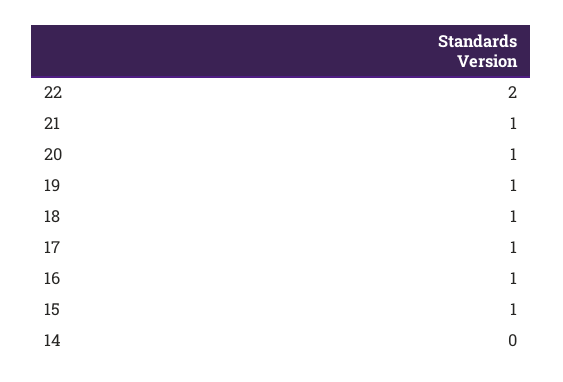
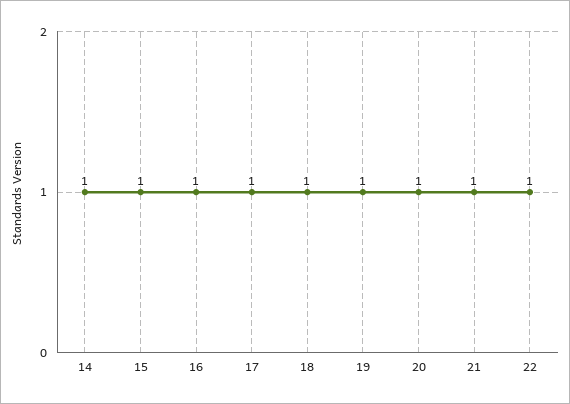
  {
-   "22": 2,
+   "22": 1,
    "21": 1,
    "20": 1,
    "19": 1,
    "18": 1,
    "17": 1,
    "16": 1,
    "15": 1,
-   "14": 0
+   "14": 1
  }

